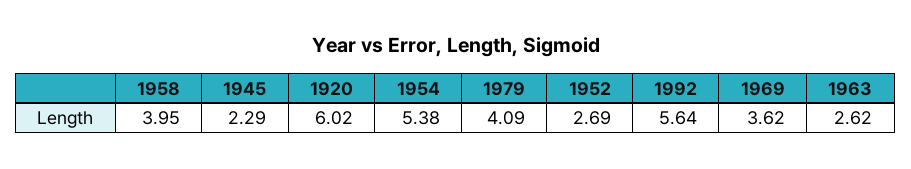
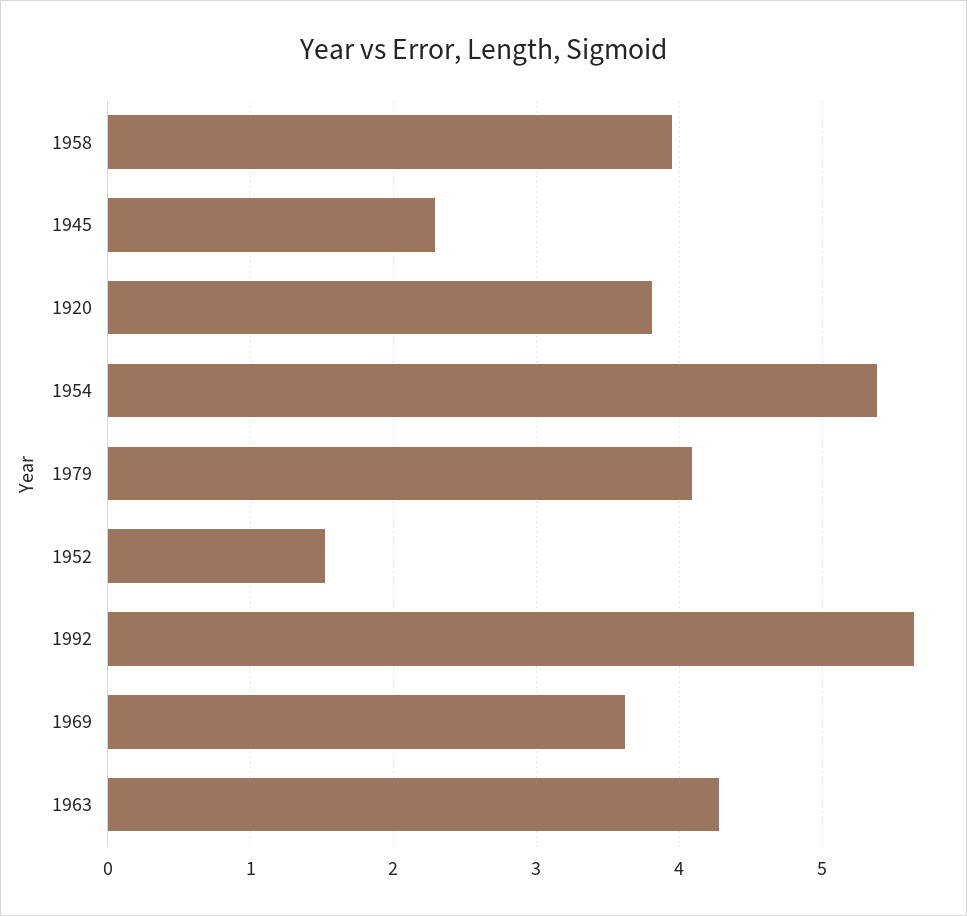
  {
    "1958": 3.95,
    "1945": 2.29,
-   "1920": 6.02,
+   "1920": 3.8,
    "1954": 5.38,
    "1979": 4.09,
-   "1952": 2.69,
+   "1952": 1.5,
    "1992": 5.64,
    "1969": 3.62,
-   "1963": 2.62
+   "1963": 4.3
  }

